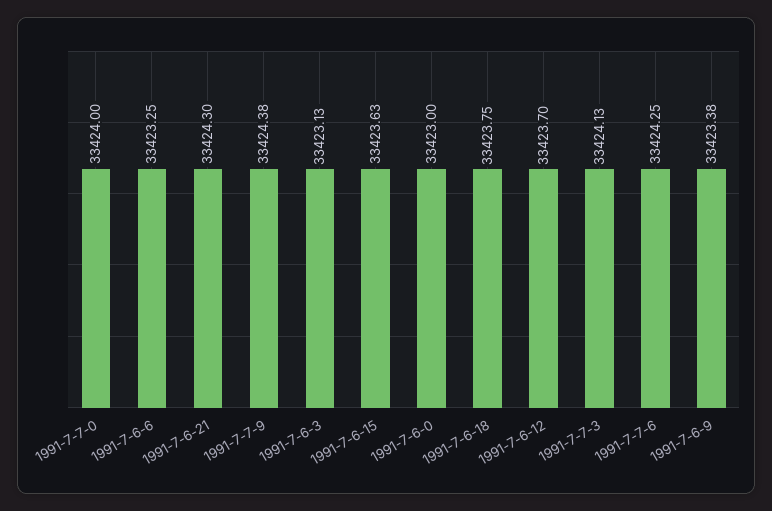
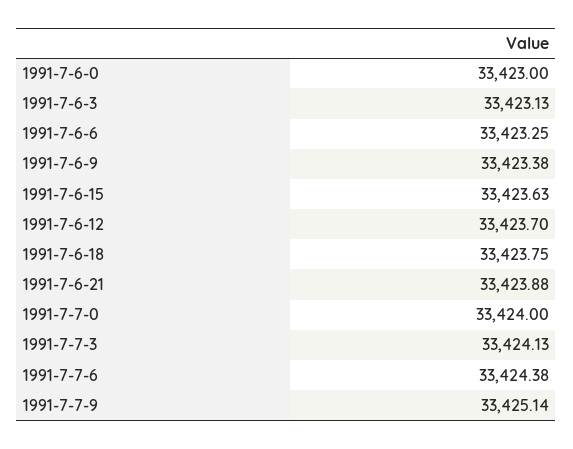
  {
    "1991-7-7-0": 33424,
    "1991-7-6-6": 33423.25,
-   "1991-7-6-21": 33424.3,
+   "1991-7-6-21": 33423.88,
-   "1991-7-7-9": 33424.38,
+   "1991-7-7-9": 33425.14,
    "1991-7-6-3": 33423.13,
    "1991-7-6-15": 33423.63,
    "1991-7-6-0": 33423,
    "1991-7-6-18": 33423.75,
    "1991-7-6-12": 33423.7,
    "1991-7-7-3": 33424.13,
-   "1991-7-7-6": 33424.25,
+   "1991-7-7-6": 33424.38,
    "1991-7-6-9": 33423.38
  }

